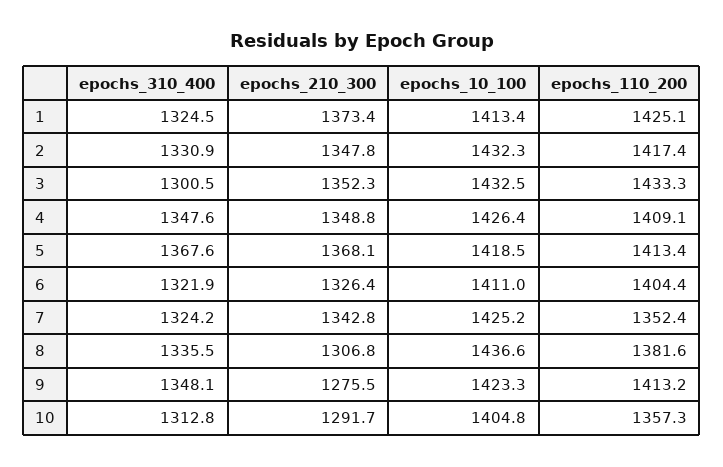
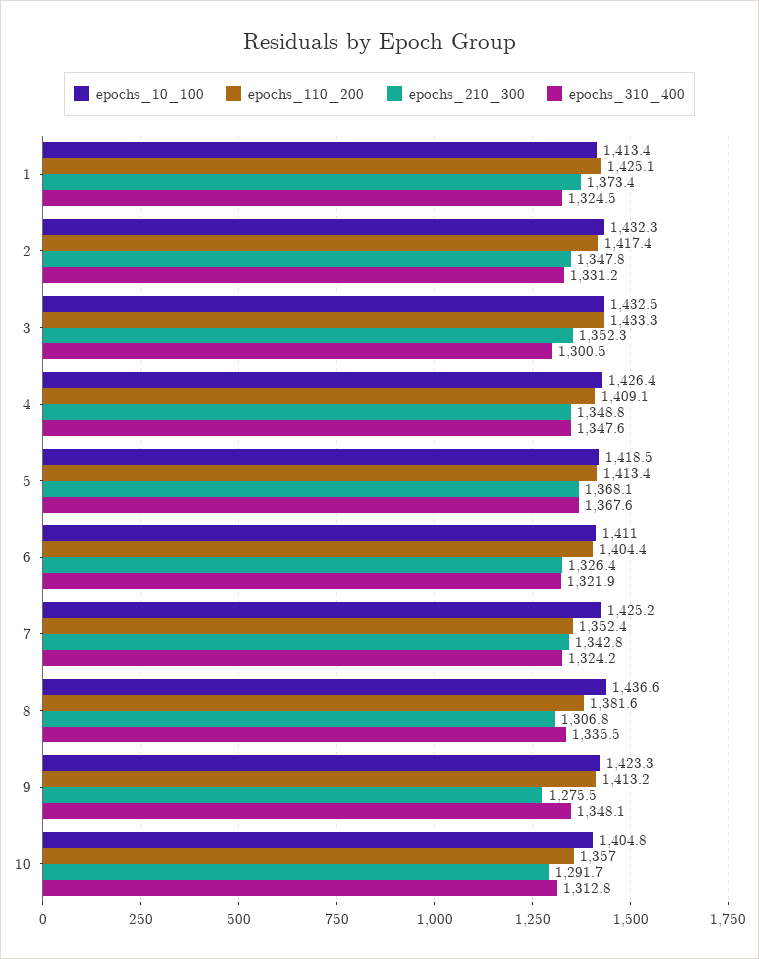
  {
    "epochs_310_400": {
      "1": 1324.5,
-     "2": 1330.9,
+     "2": 1331.2,
      "3": 1300.5,
      "4": 1347.6,
      "5": 1367.6,
      "6": 1321.9,
      "7": 1324.2,
      "8": 1335.5,
      "9": 1348.1,
      "10": 1312.8
    },
    "epochs_210_300": {
      "1": 1373.4,
      "2": 1347.8,
      "3": 1352.3,
      "4": 1348.8,
      "5": 1368.1,
      "6": 1326.4,
      "7": 1342.8,
      "8": 1306.8,
      "9": 1275.5,
      "10": 1291.7
    },
    "epochs_10_100": {
      "1": 1413.4,
      "2": 1432.3,
      "3": 1432.5,
      "4": 1426.4,
      "5": 1418.5,
      "6": 1411,
      "7": 1425.2,
      "8": 1436.6,
      "9": 1423.3,
      "10": 1404.8
    },
    "epochs_110_200": {
      "1": 1425.1,
      "2": 1417.4,
      "3": 1433.3,
      "4": 1409.1,
      "5": 1413.4,
      "6": 1404.4,
      "7": 1352.4,
      "8": 1381.6,
      "9": 1413.2,
-     "10": 1357.3
+     "10": 1357
    }
  }

